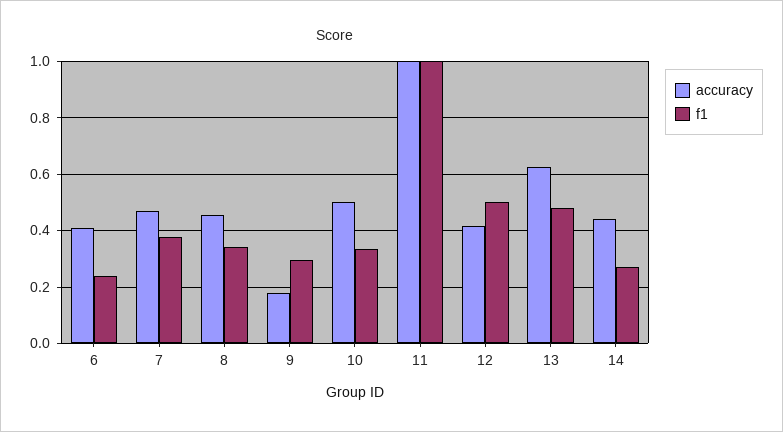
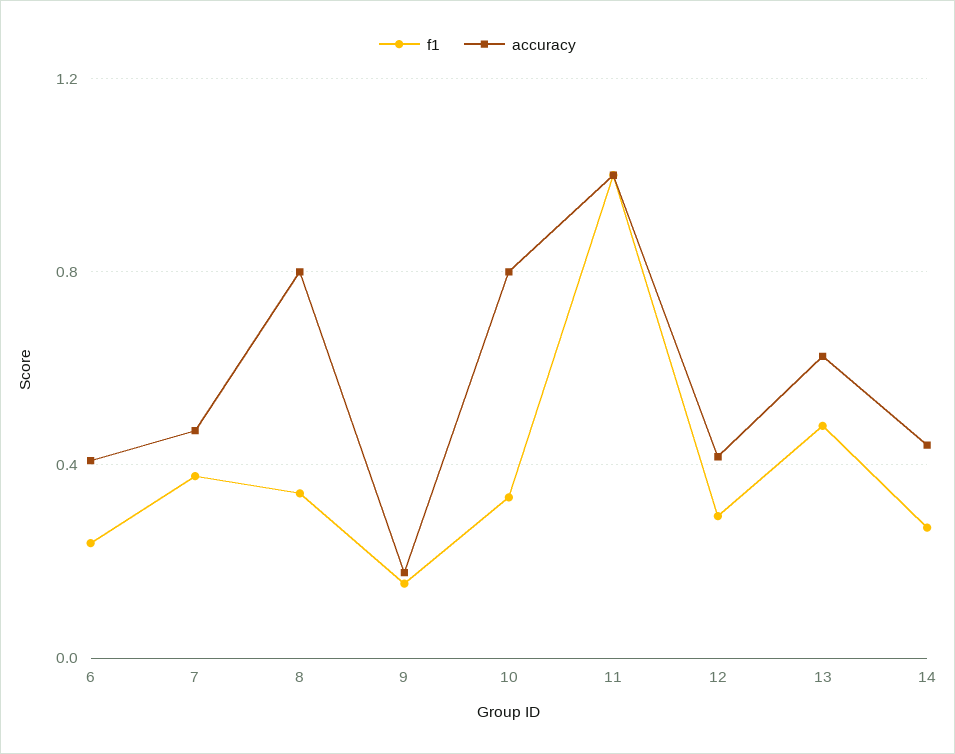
  {
    "accuracy": {
      "6": 0.4,
      "7": 0.475,
-     "8": 0.45,
+     "8": 0.8,
      "9": 0.175,
-     "10": 0.5,
+     "10": 0.8,
      "11": 1,
      "12": 0.425,
      "13": 0.625,
      "14": 0.45
    },
    "f1": {
      "6": 0.25,
      "7": 0.375,
      "8": 0.35,
-     "9": 0.3,
+     "9": 0.15,
      "10": 0.325,
      "11": 1,
-     "12": 0.5,
+     "12": 0.3,
      "13": 0.475,
      "14": 0.275
    }
  }

